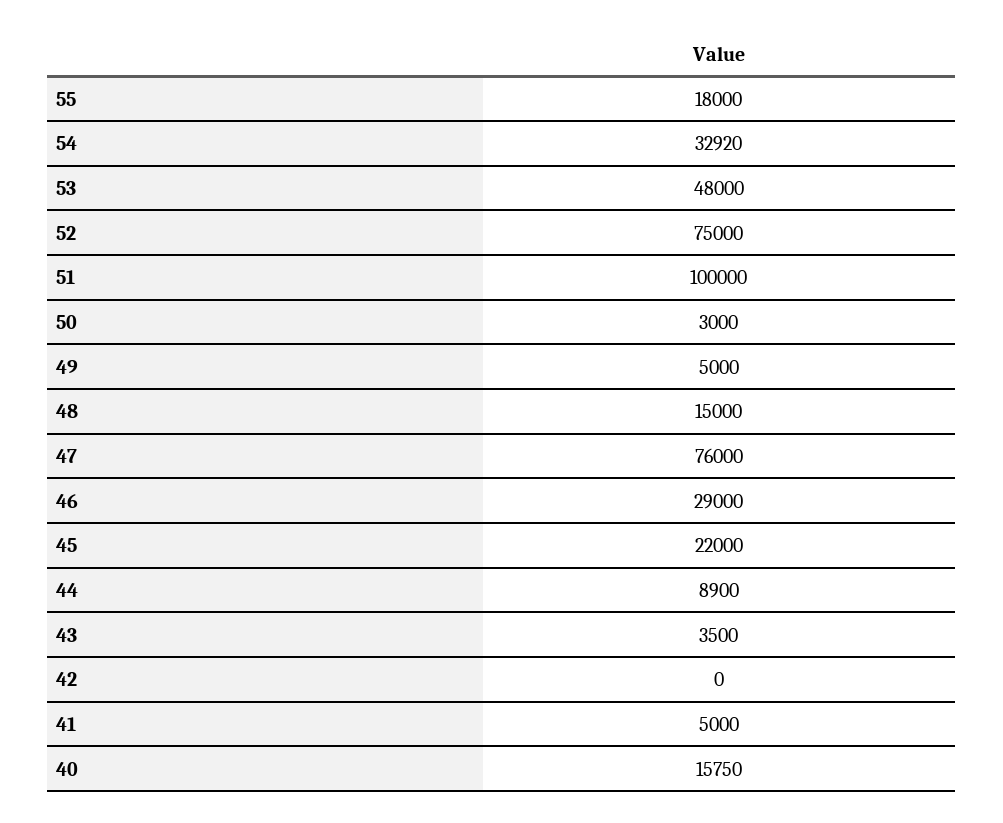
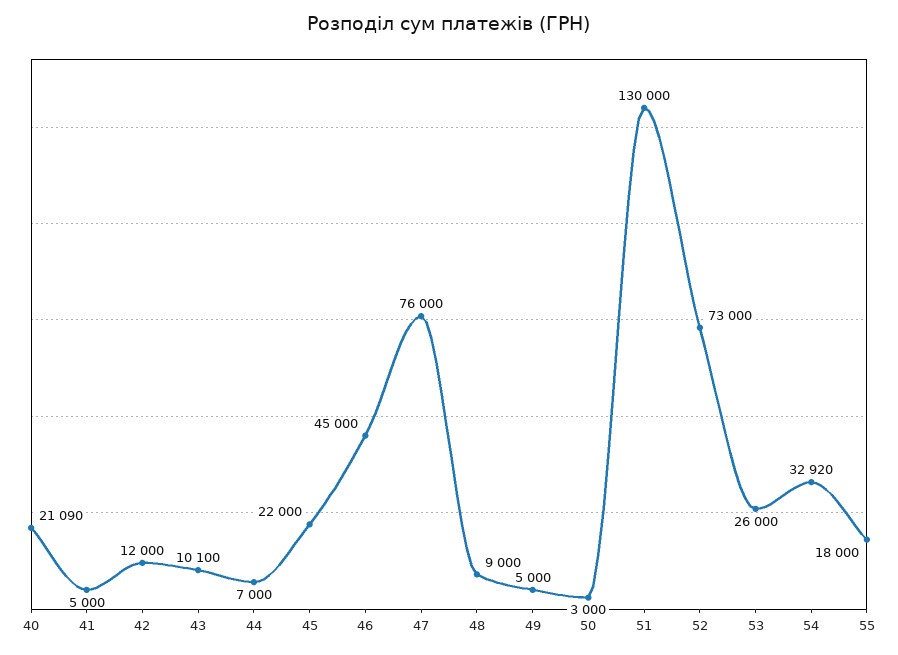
  {
    "55": 18000,
    "54": 32920,
-   "53": 48000,
+   "53": 26000,
-   "52": 75000,
+   "52": 73000,
-   "51": 100000,
+   "51": 130000,
    "50": 3000,
    "49": 5000,
-   "48": 15000,
+   "48": 9000,
    "47": 76000,
-   "46": 29000,
+   "46": 45000,
    "45": 22000,
-   "44": 8900,
+   "44": 7000,
-   "43": 3500,
+   "43": 10100,
-   "42": 0,
+   "42": 12000,
    "41": 5000,
-   "40": 15750
+   "40": 21090
  }

